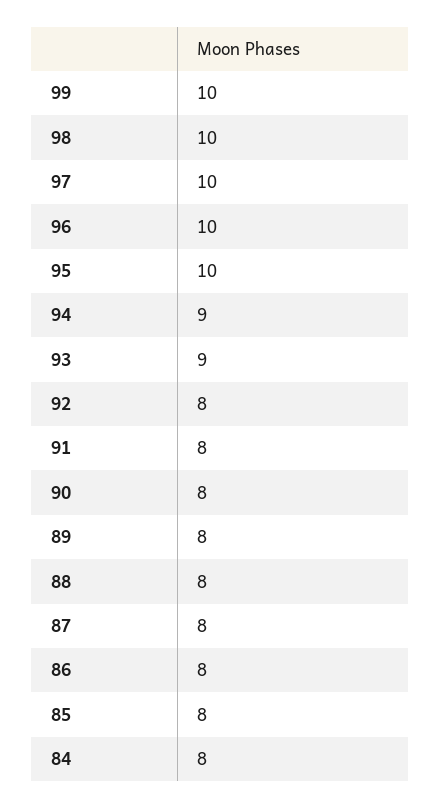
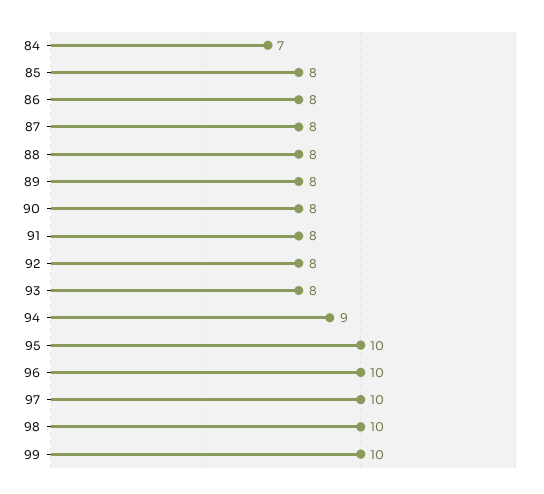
  {
    "99": 10,
    "98": 10,
    "97": 10,
    "96": 10,
    "95": 10,
    "94": 9,
-   "93": 9,
+   "93": 8,
    "92": 8,
    "91": 8,
    "90": 8,
    "89": 8,
    "88": 8,
    "87": 8,
    "86": 8,
    "85": 8,
-   "84": 8
+   "84": 7
  }

